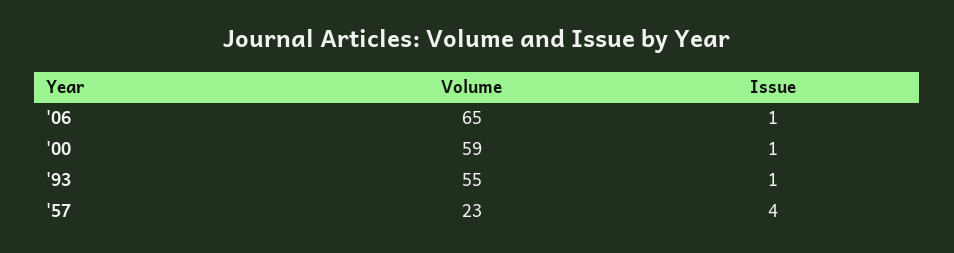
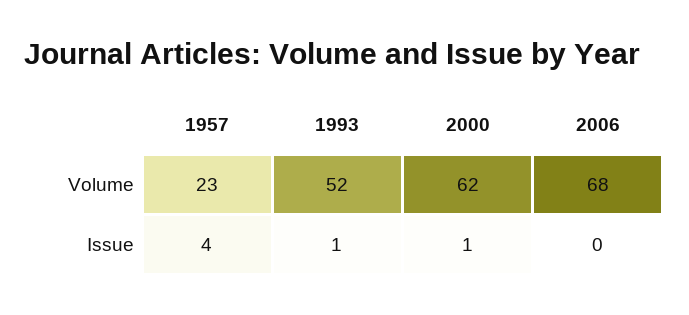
  {
    "Volume": {
-     "'06": 65,
+     "'06": 68,
-     "'00": 59,
+     "'00": 62,
-     "'93": 55,
+     "'93": 52,
      "'57": 23
    },
    "Issue": {
-     "'06": 1,
+     "'06": 0,
      "'00": 1,
      "'93": 1,
      "'57": 4
    }
  }

